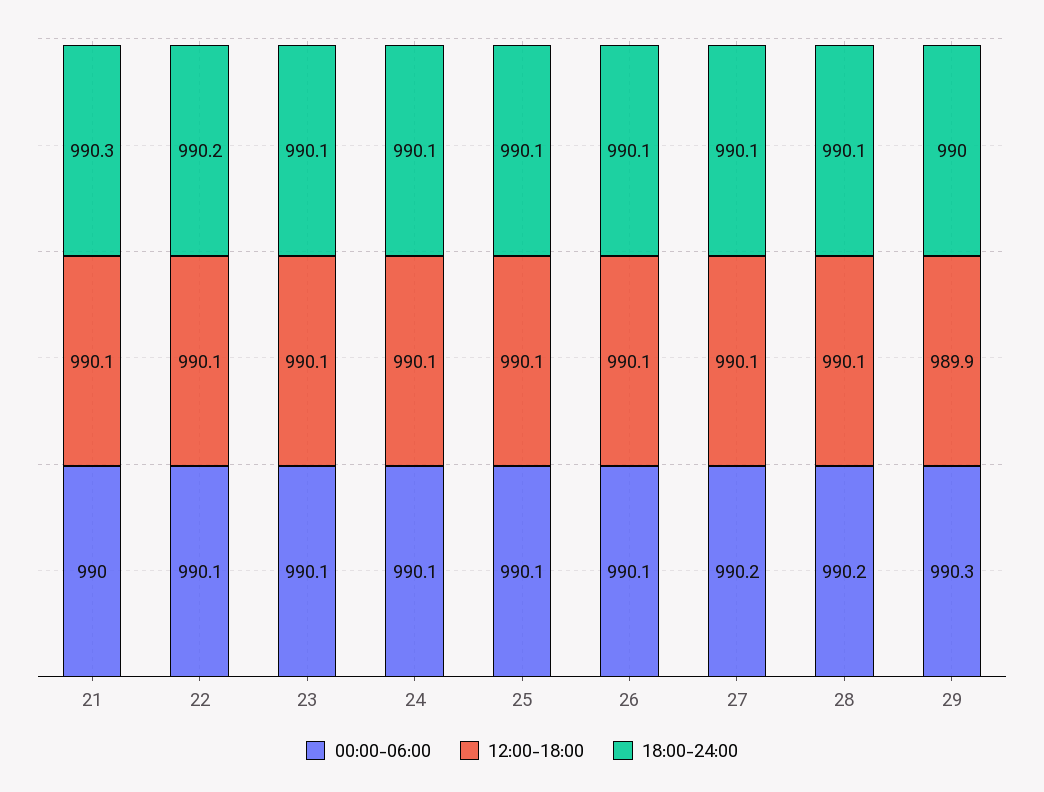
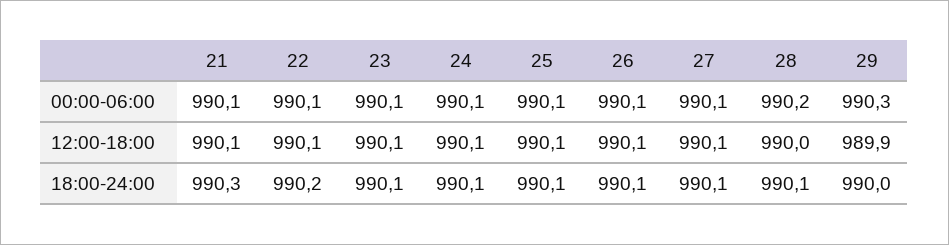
  {
    "00:00-06:00": {
-     "21": 990,
+     "21": 990.1,
      "22": 990.1,
      "23": 990.1,
      "24": 990.1,
      "25": 990.1,
      "26": 990.1,
-     "27": 990.2,
+     "27": 990.1,
      "28": 990.2,
      "29": 990.3
    },
    "12:00-18:00": {
      "21": 990.1,
      "22": 990.1,
      "23": 990.1,
      "24": 990.1,
      "25": 990.1,
      "26": 990.1,
      "27": 990.1,
-     "28": 990.1,
+     "28": 990,
      "29": 989.9
    },
    "18:00-24:00": {
      "21": 990.3,
      "22": 990.2,
      "23": 990.1,
      "24": 990.1,
      "25": 990.1,
      "26": 990.1,
      "27": 990.1,
      "28": 990.1,
      "29": 990
    }
  }

